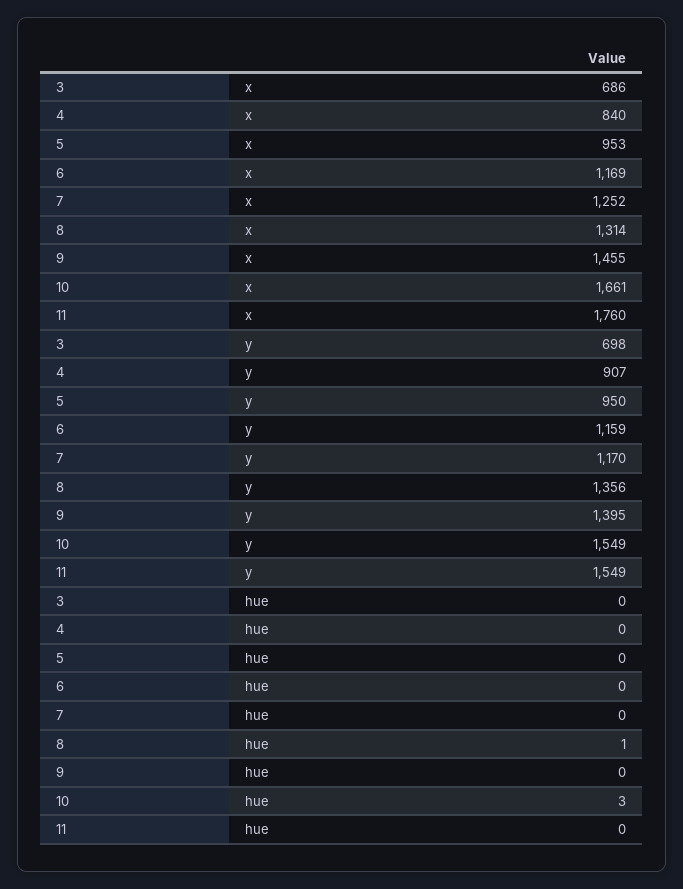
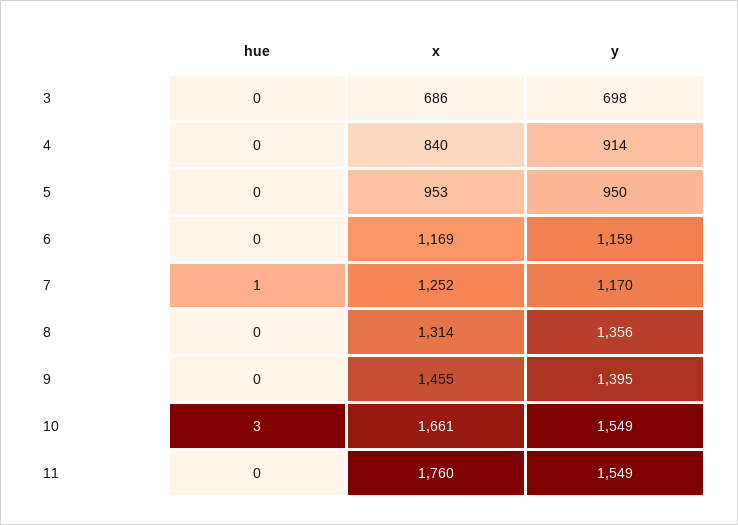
  {
    "3": {
      "x": 686,
      "y": 698,
      "hue": 0
    },
    "4": {
      "x": 840,
-     "y": 907,
+     "y": 914,
      "hue": 0
    },
    "5": {
      "x": 953,
      "y": 950,
      "hue": 0
    },
    "6": {
      "x": 1169,
      "y": 1159,
      "hue": 0
    },
    "7": {
      "x": 1252,
      "y": 1170,
-     "hue": 0
+     "hue": 1
    },
    "8": {
      "x": 1314,
      "y": 1356,
-     "hue": 1
+     "hue": 0
    },
    "9": {
      "x": 1455,
      "y": 1395,
      "hue": 0
    },
    "10": {
      "x": 1661,
      "y": 1549,
      "hue": 3
    },
    "11": {
      "x": 1760,
      "y": 1549,
      "hue": 0
    }
  }

